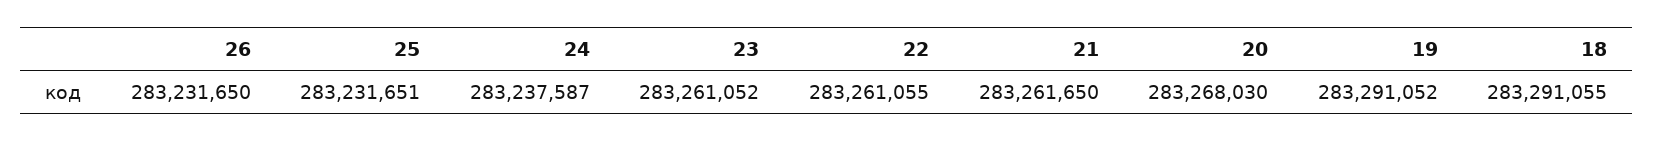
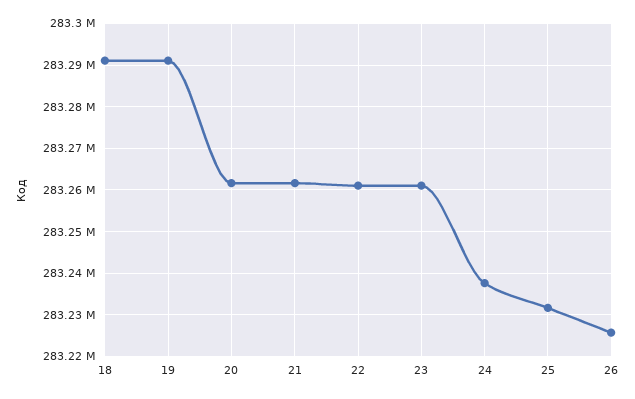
  {
-   "26": 283231650,
+   "26": 283226000,
    "25": 283231651,
    "24": 283237587,
    "23": 283261052,
    "22": 283261055,
    "21": 283261650,
-   "20": 283268030,
+   "20": 283262000,
    "19": 283291052,
    "18": 283291055
  }

